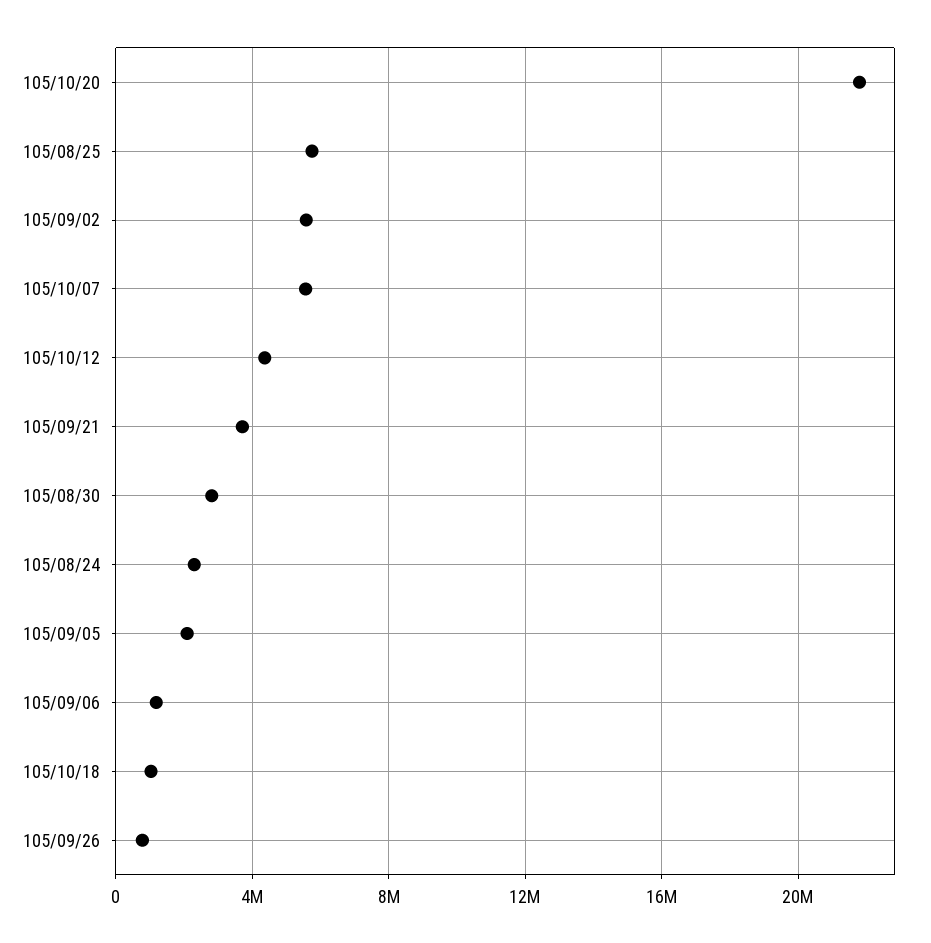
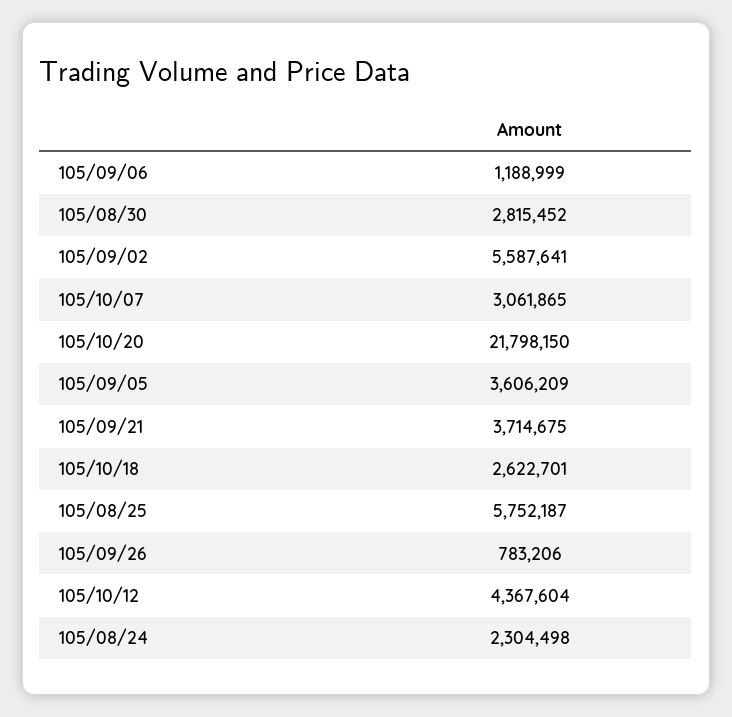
  {
    "105/10/20": 21798150,
    "105/08/25": 5752187,
    "105/09/02": 5587641,
-   "105/10/07": 5500000,
+   "105/10/07": 3061865,
    "105/10/12": 4367604,
    "105/09/21": 3714675,
    "105/08/30": 2815452,
    "105/08/24": 2304498,
-   "105/09/05": 2000000,
+   "105/09/05": 3606209,
    "105/09/06": 1188999,
-   "105/10/18": 1000000,
+   "105/10/18": 2622701,
    "105/09/26": 783206
  }

